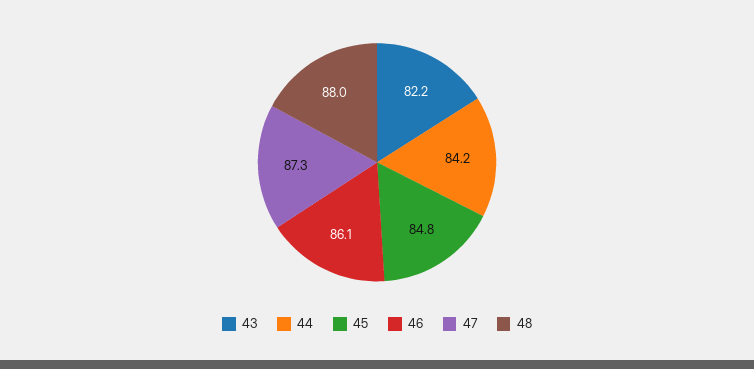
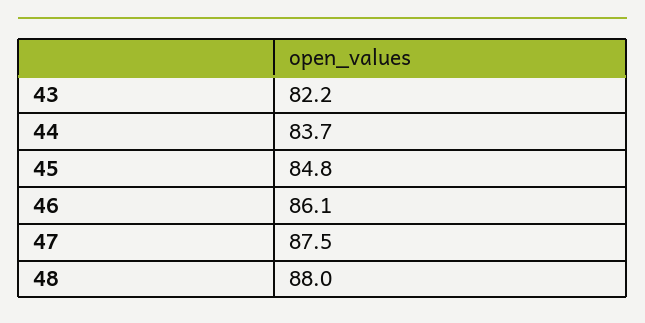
  {
    "43": 82.2,
-   "44": 84.2,
+   "44": 83.7,
    "45": 84.8,
    "46": 86.1,
-   "47": 87.3,
+   "47": 87.5,
    "48": 88
  }

